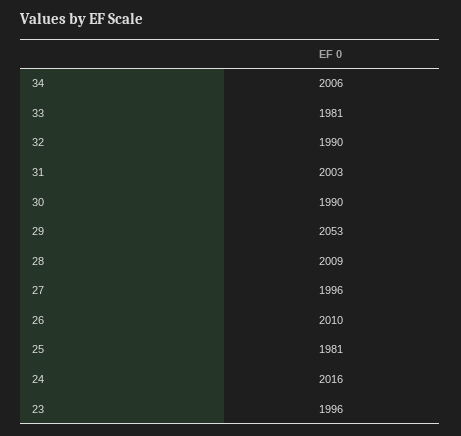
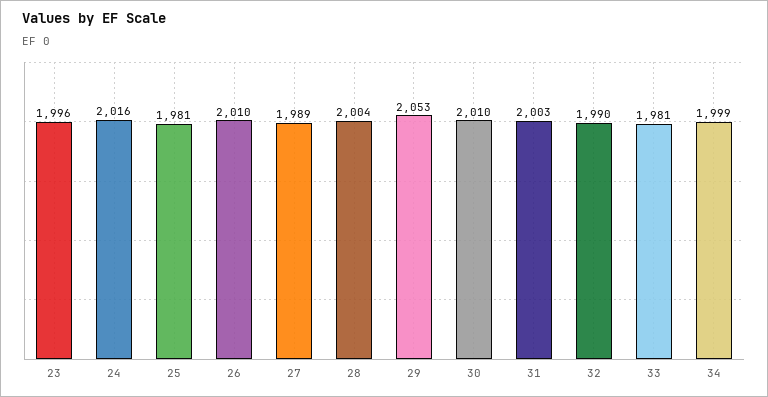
  {
-   "34": 2006,
+   "34": 1999,
    "33": 1981,
    "32": 1990,
    "31": 2003,
-   "30": 1990,
+   "30": 2010,
    "29": 2053,
-   "28": 2009,
+   "28": 2004,
-   "27": 1996,
+   "27": 1989,
    "26": 2010,
    "25": 1981,
    "24": 2016,
    "23": 1996
  }

